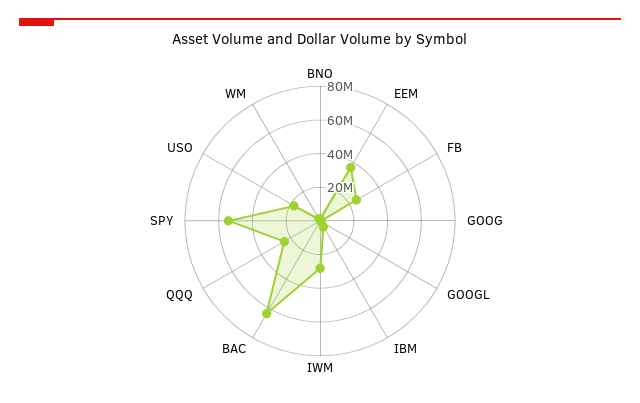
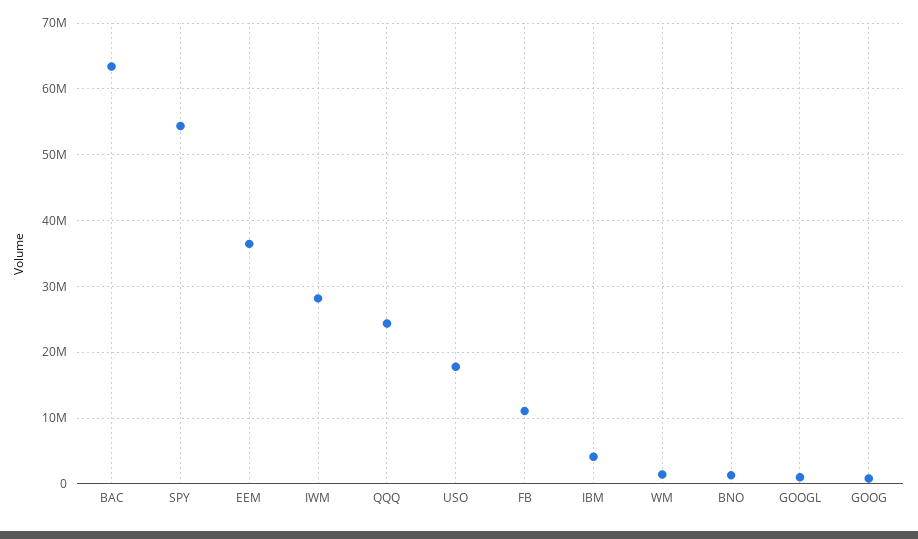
  {
    "BNO": 1000000,
    "EEM": 36000000,
-   "FB": 25000000,
+   "FB": 11000000,
    "GOOG": 1000000,
    "GOOGL": 1000000,
    "IBM": 4000000,
    "IWM": 28000000,
    "BAC": 63000000,
    "QQQ": 24000000,
    "SPY": 54000000,
    "USO": 18000000,
    "WM": 1000000
  }

